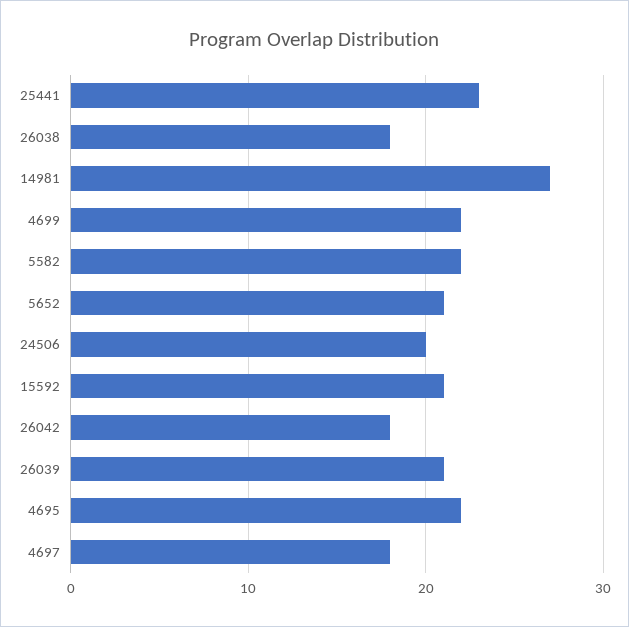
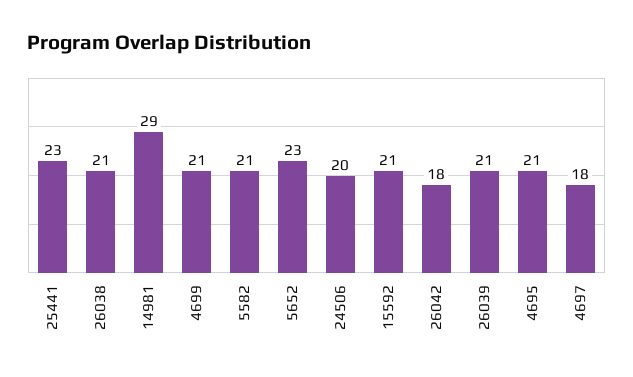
  {
    "25441": 23,
-   "26038": 18,
+   "26038": 21,
-   "14981": 27,
+   "14981": 29,
-   "4699": 22,
+   "4699": 21,
-   "5582": 22,
+   "5582": 21,
-   "5652": 21,
+   "5652": 23,
    "24506": 20,
    "15592": 21,
    "26042": 18,
    "26039": 21,
-   "4695": 22,
+   "4695": 21,
    "4697": 18
  }

